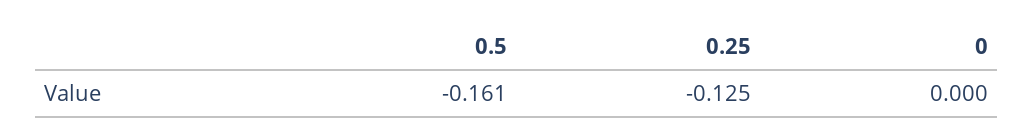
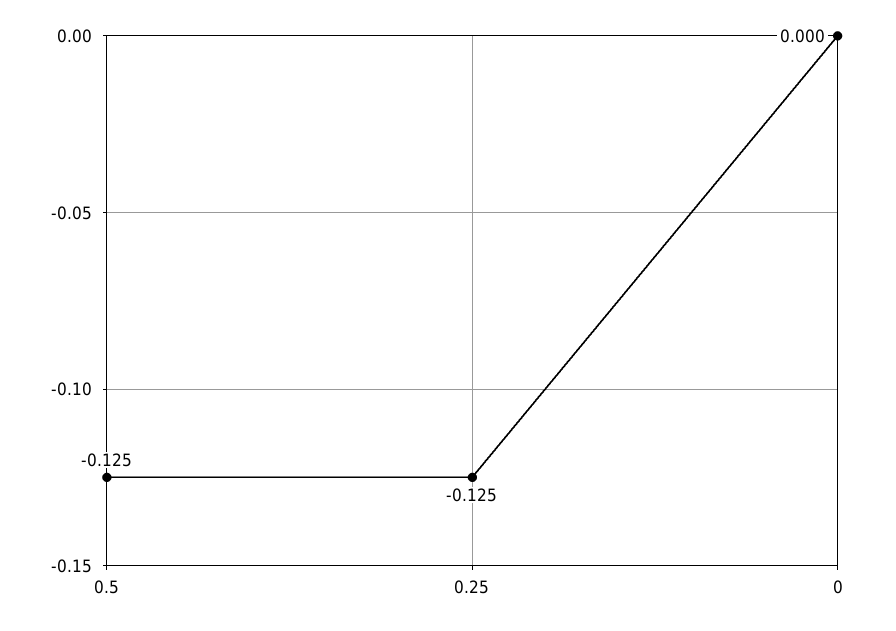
  {
-   "0.5": -0.161,
+   "0.5": -0.125,
    "0.25": -0.125,
    "0": 0
  }

